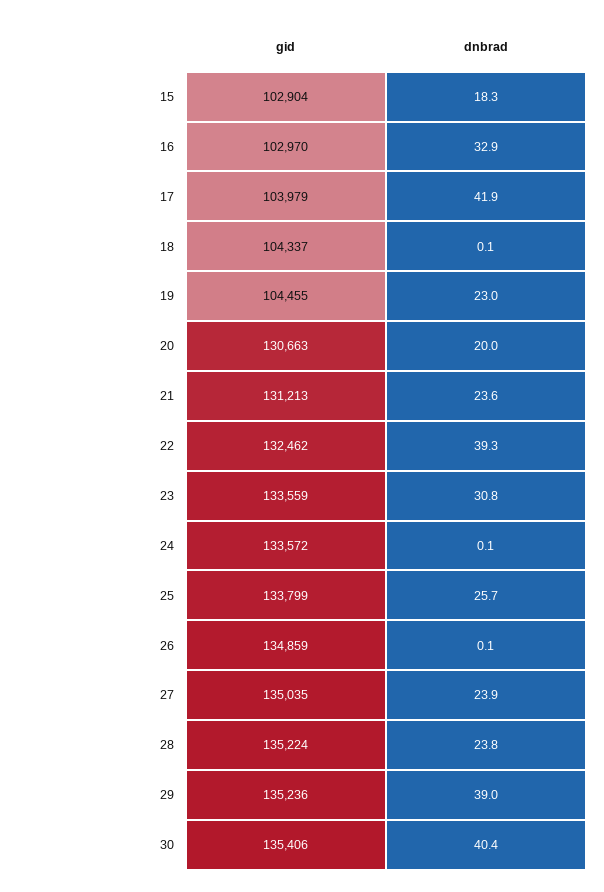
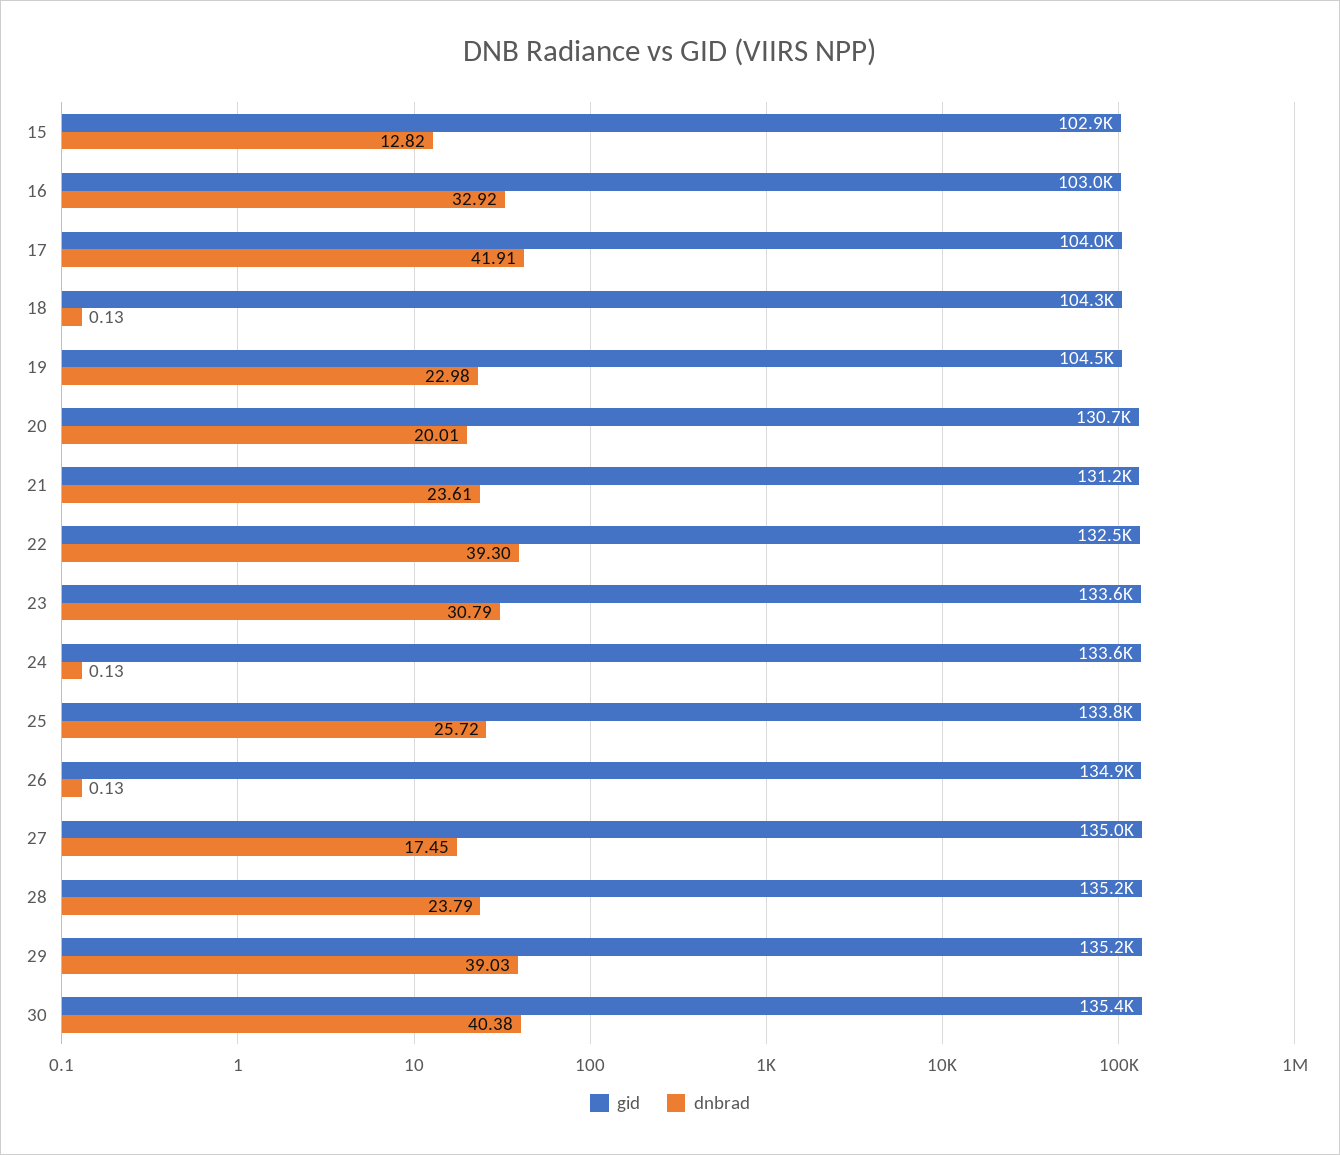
  {
    "gid": {
      "15": 102904,
      "16": 102970,
      "17": 103979,
      "18": 104337,
      "19": 104455,
      "20": 130663,
      "21": 131213,
      "22": 132462,
      "23": 133559,
      "24": 133572,
      "25": 133799,
      "26": 134859,
      "27": 135035,
      "28": 135224,
      "29": 135236,
      "30": 135406
    },
    "dnbrad": {
-     "15": 18.3,
+     "15": 12.82,
      "16": 32.92,
      "17": 41.91,
      "18": 0.13,
      "19": 22.98,
      "20": 20.01,
      "21": 23.61,
      "22": 39.3,
      "23": 30.79,
      "24": 0.13,
      "25": 25.72,
      "26": 0.13,
-     "27": 23.9,
+     "27": 17.45,
      "28": 23.79,
      "29": 39.03,
      "30": 40.38
    }
  }

